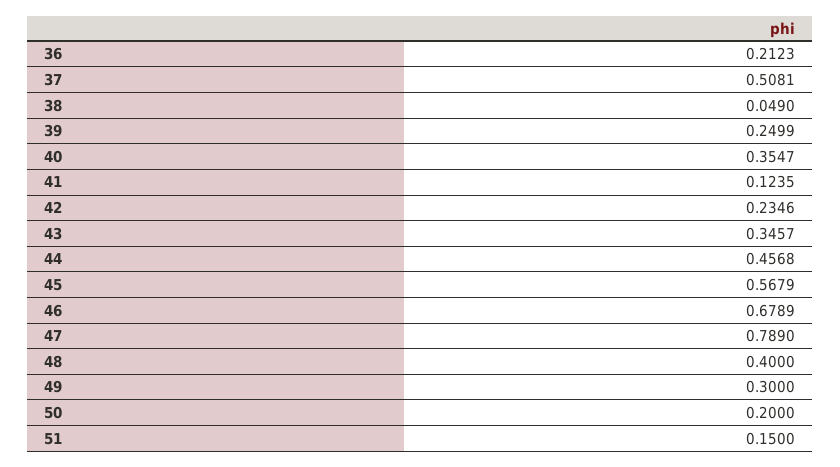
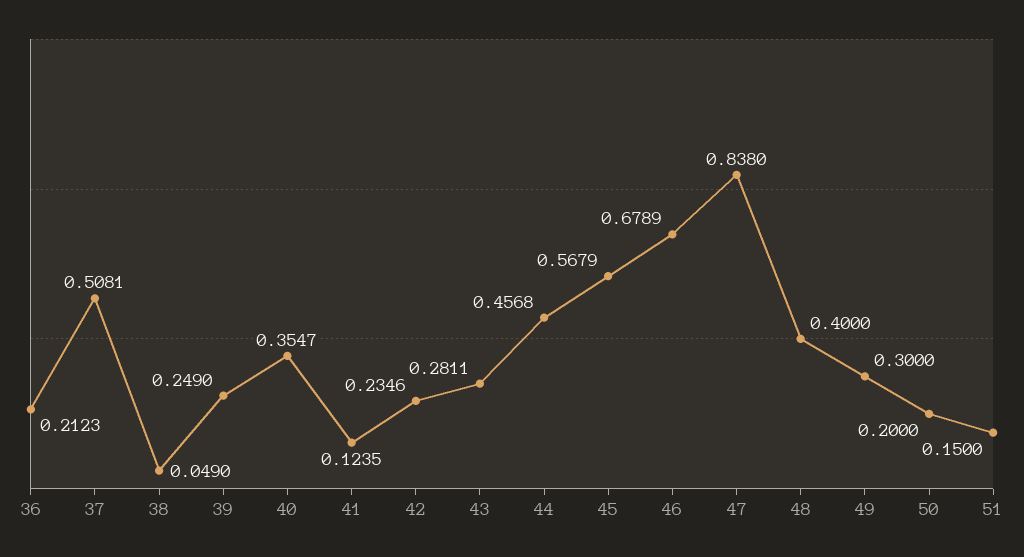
  {
    "36": 0.2123,
    "37": 0.5081,
    "38": 0.049,
-   "39": 0.2499,
+   "39": 0.249,
    "40": 0.3547,
    "41": 0.1235,
    "42": 0.2346,
-   "43": 0.3457,
+   "43": 0.2811,
    "44": 0.4568,
    "45": 0.5679,
    "46": 0.6789,
-   "47": 0.789,
+   "47": 0.838,
    "48": 0.4,
    "49": 0.3,
    "50": 0.2,
    "51": 0.15
  }

